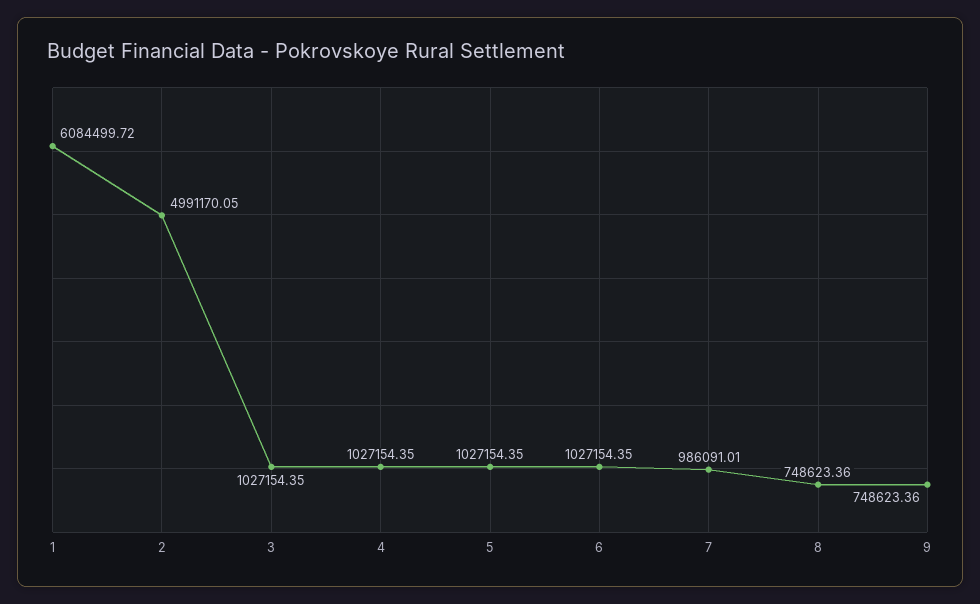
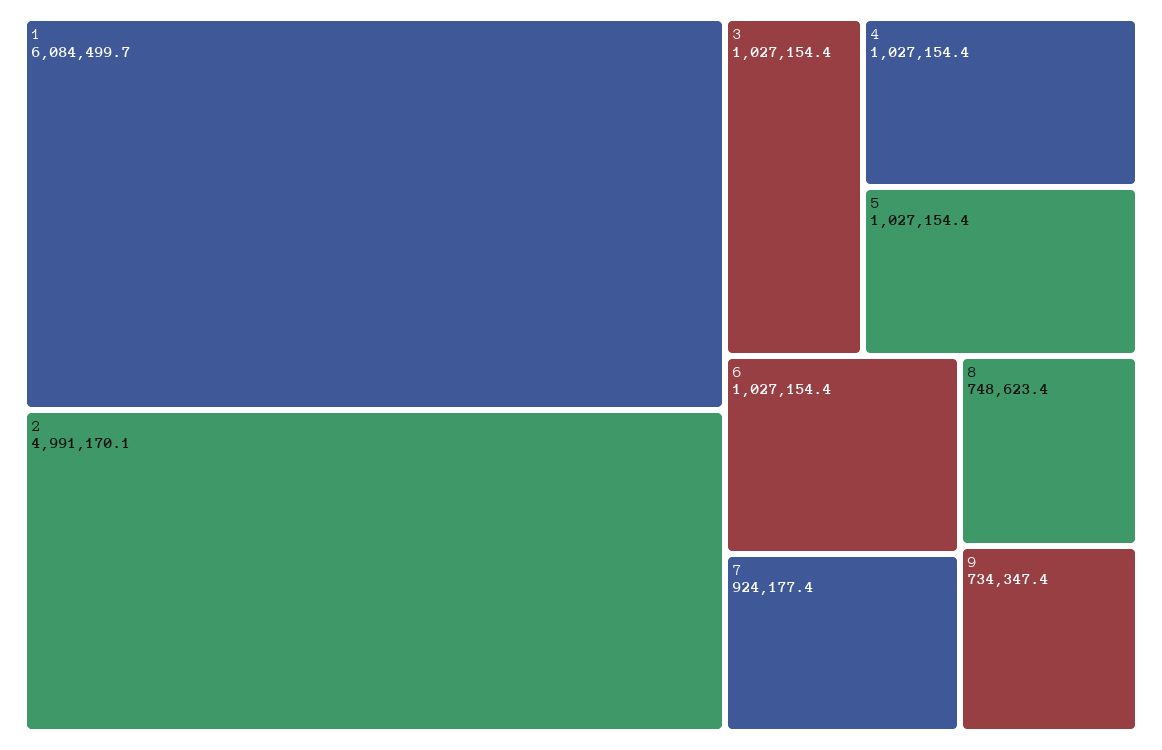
  {
    "1": 6084499.72,
    "2": 4991170.05,
    "3": 1027154.35,
    "4": 1027154.35,
    "5": 1027154.35,
    "6": 1027154.35,
-   "7": 986091.01,
+   "7": 924177.4,
    "8": 748623.36,
-   "9": 748623.36
+   "9": 734347.4
  }

